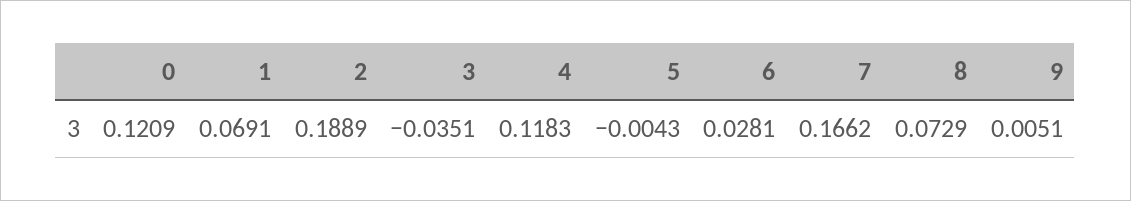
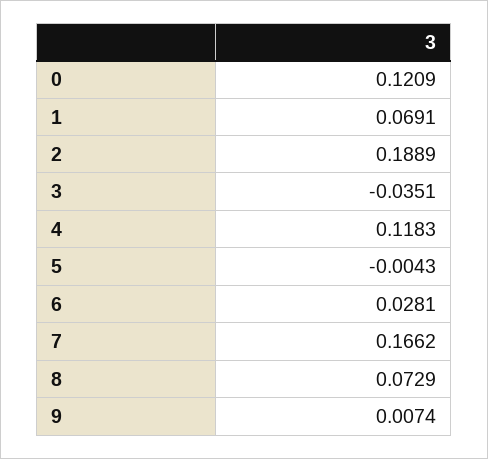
  {
    "0": 0.1209,
    "1": 0.0691,
    "2": 0.1889,
    "3": -0.0351,
    "4": 0.1183,
    "5": -0.0043,
    "6": 0.0281,
    "7": 0.1662,
    "8": 0.0729,
-   "9": 0.0051
+   "9": 0.0074
  }

